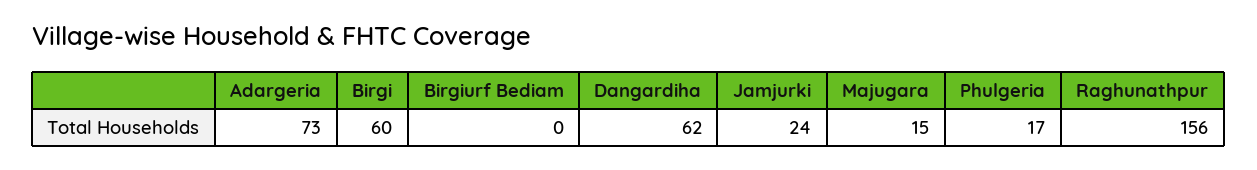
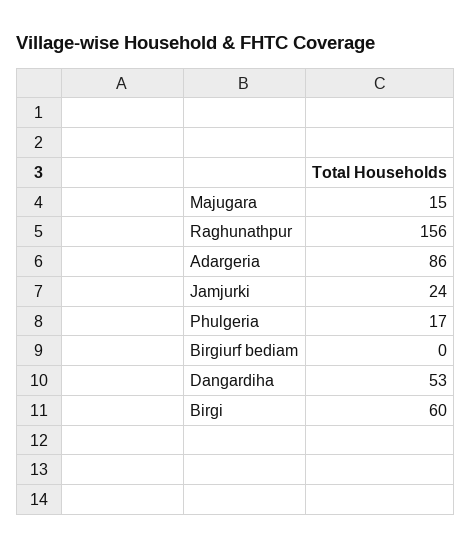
  {
-   "Adargeria": 73,
+   "Adargeria": 86,
    "Birgi": 60,
    "Birgiurf Bediam": 0,
-   "Dangardiha": 62,
+   "Dangardiha": 53,
    "Jamjurki": 24,
    "Majugara": 15,
    "Phulgeria": 17,
    "Raghunathpur": 156
  }

